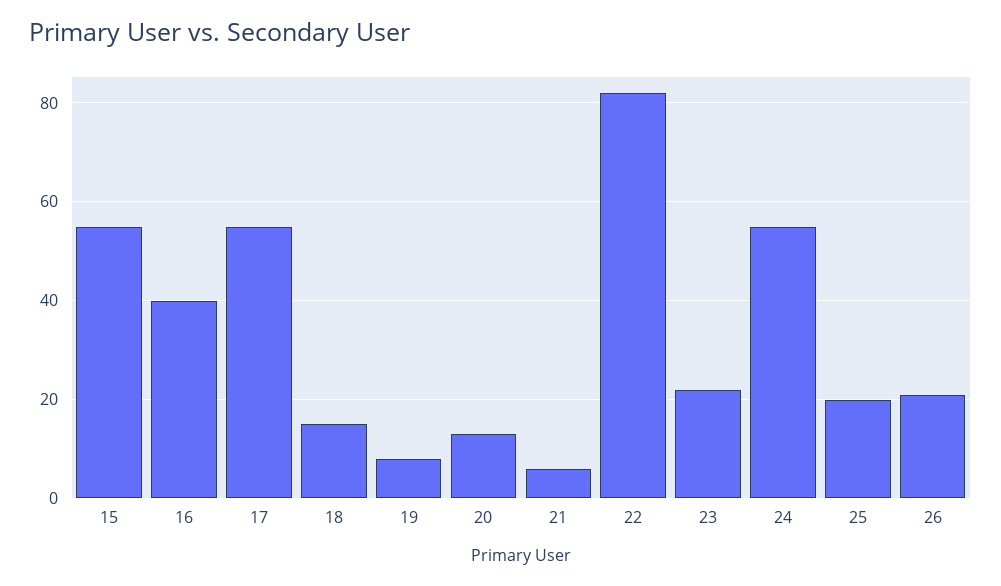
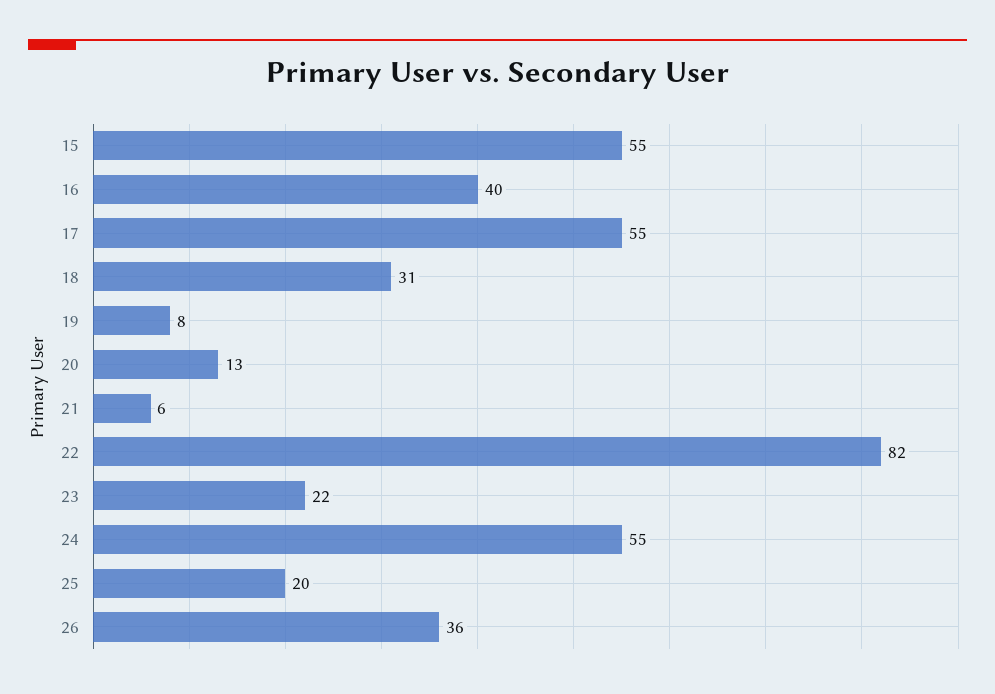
  {
    "15": 55,
    "16": 40,
    "17": 55,
-   "18": 15,
+   "18": 31,
    "19": 8,
    "20": 13,
    "21": 6,
    "22": 82,
    "23": 22,
    "24": 55,
    "25": 20,
-   "26": 20
+   "26": 36
  }

